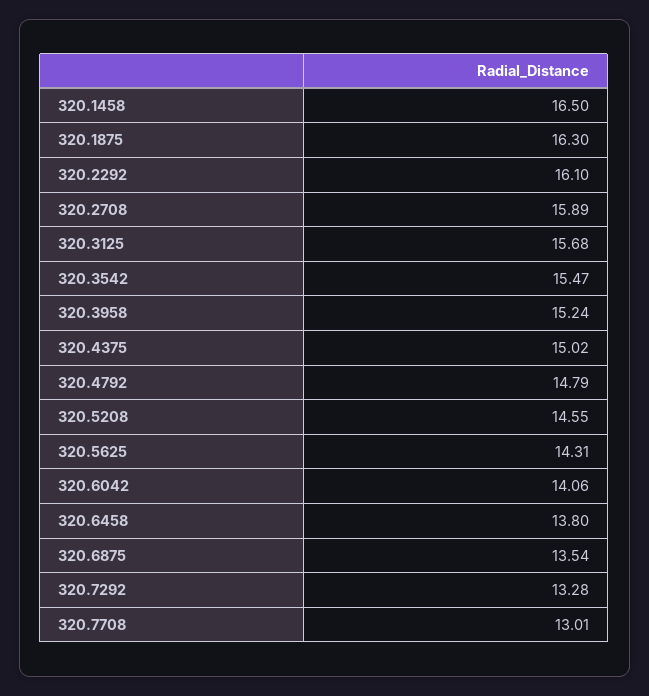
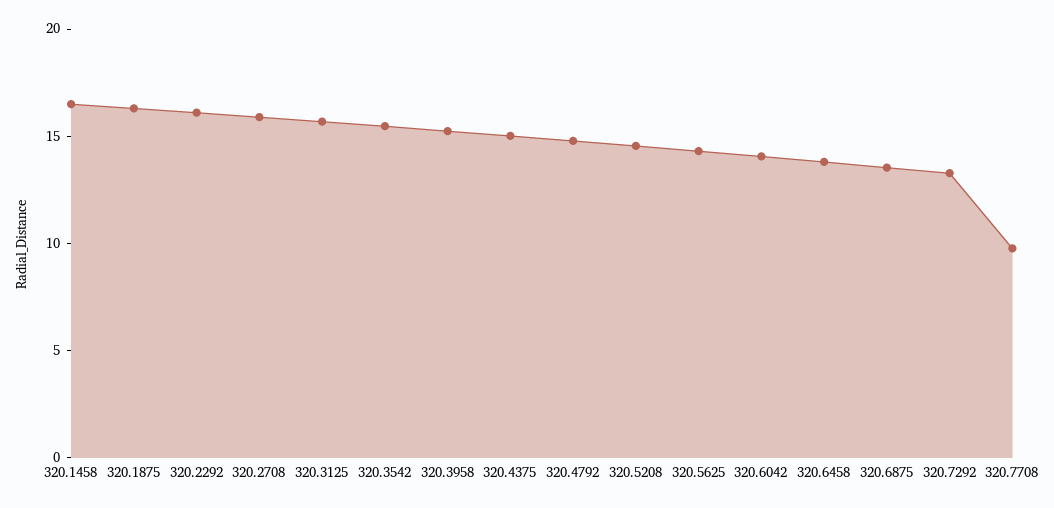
  {
    "320.1458": 16.5,
    "320.1875": 16.3,
    "320.2292": 16.1,
    "320.2708": 15.89,
    "320.3125": 15.68,
    "320.3542": 15.47,
    "320.3958": 15.24,
    "320.4375": 15.02,
    "320.4792": 14.79,
    "320.5208": 14.55,
    "320.5625": 14.31,
    "320.6042": 14.06,
    "320.6458": 13.8,
    "320.6875": 13.54,
    "320.7292": 13.28,
-   "320.7708": 13.01
+   "320.7708": 10
  }

